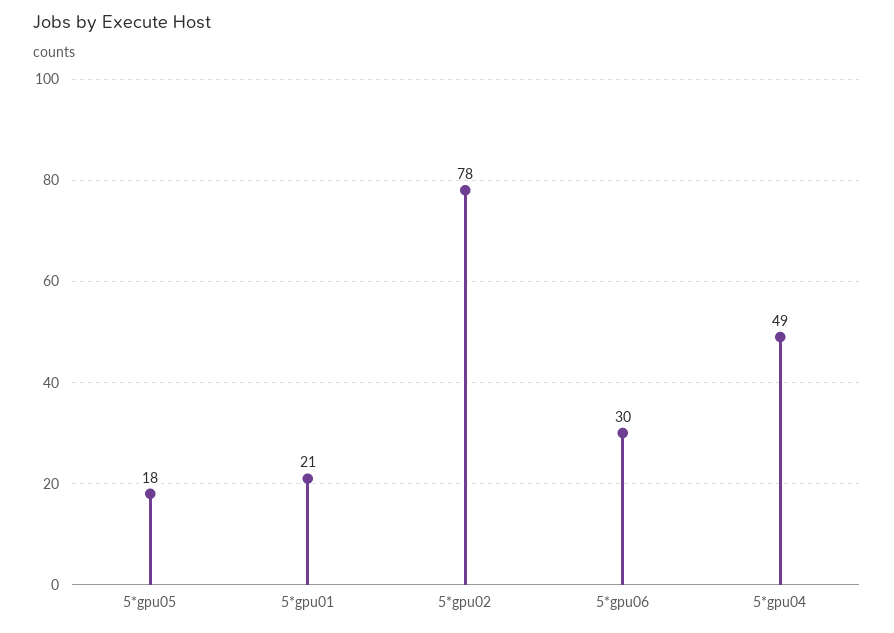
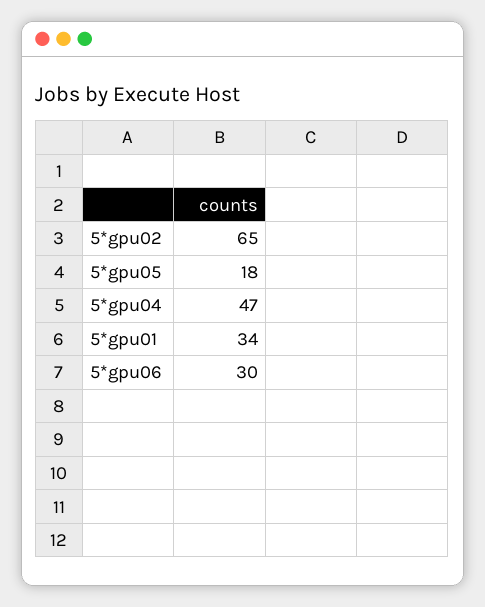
  {
    "5*gpu05": 18,
-   "5*gpu01": 21,
+   "5*gpu01": 34,
-   "5*gpu02": 78,
+   "5*gpu02": 65,
    "5*gpu06": 30,
-   "5*gpu04": 49
+   "5*gpu04": 47
  }

